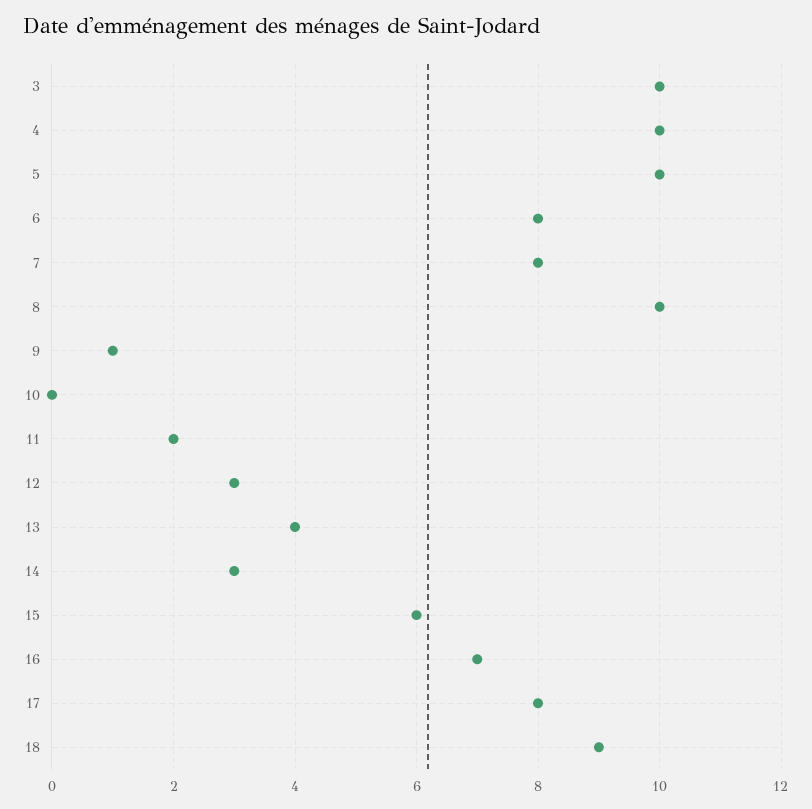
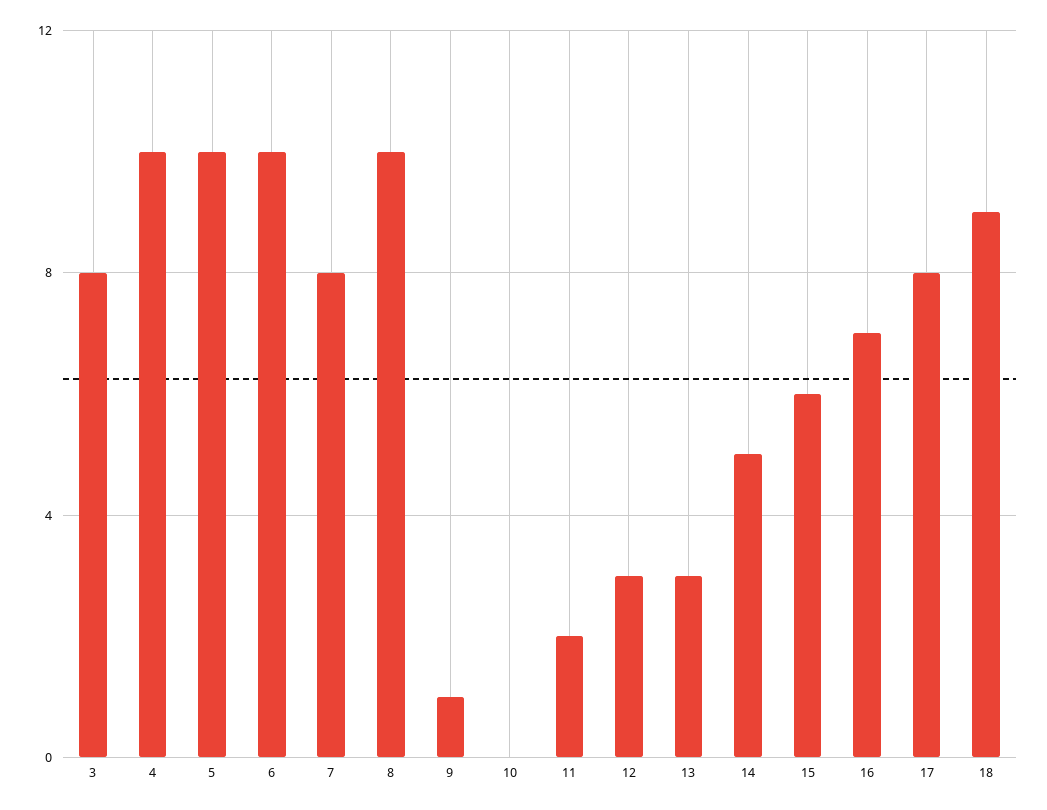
  {
-   "3": 10,
+   "3": 8,
    "4": 10,
    "5": 10,
-   "6": 8,
+   "6": 10,
    "7": 8,
    "8": 10,
    "9": 1,
    "10": 0,
    "11": 2,
    "12": 3,
-   "13": 4,
+   "13": 3,
-   "14": 3,
+   "14": 5,
    "15": 6,
    "16": 7,
    "17": 8,
    "18": 9
  }

